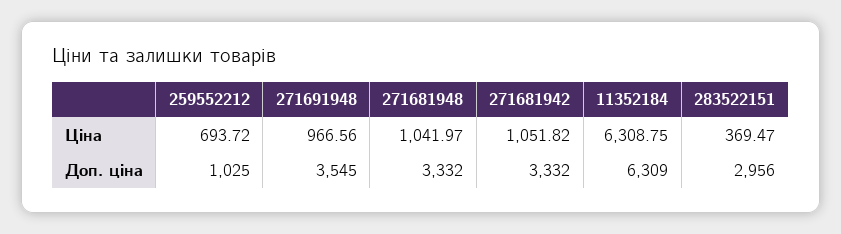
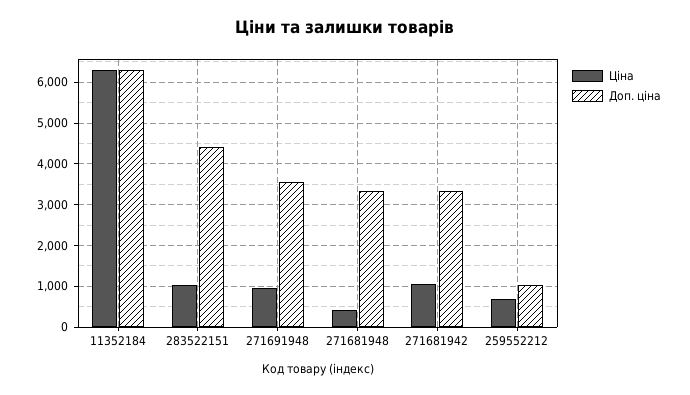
  {
    "Ціна": {
      "259552212": 693.72,
      "271691948": 966.56,
-     "271681948": 1041.97,
+     "271681948": 400,
      "271681942": 1051.82,
      "11352184": 6308.75,
-     "283522151": 369.47
+     "283522151": 1000
    },
    "Доп. ціна": {
      "259552212": 1025,
      "271691948": 3545,
      "271681948": 3332,
      "271681942": 3332,
      "11352184": 6309,
-     "283522151": 2956
+     "283522151": 4400
    }
  }

